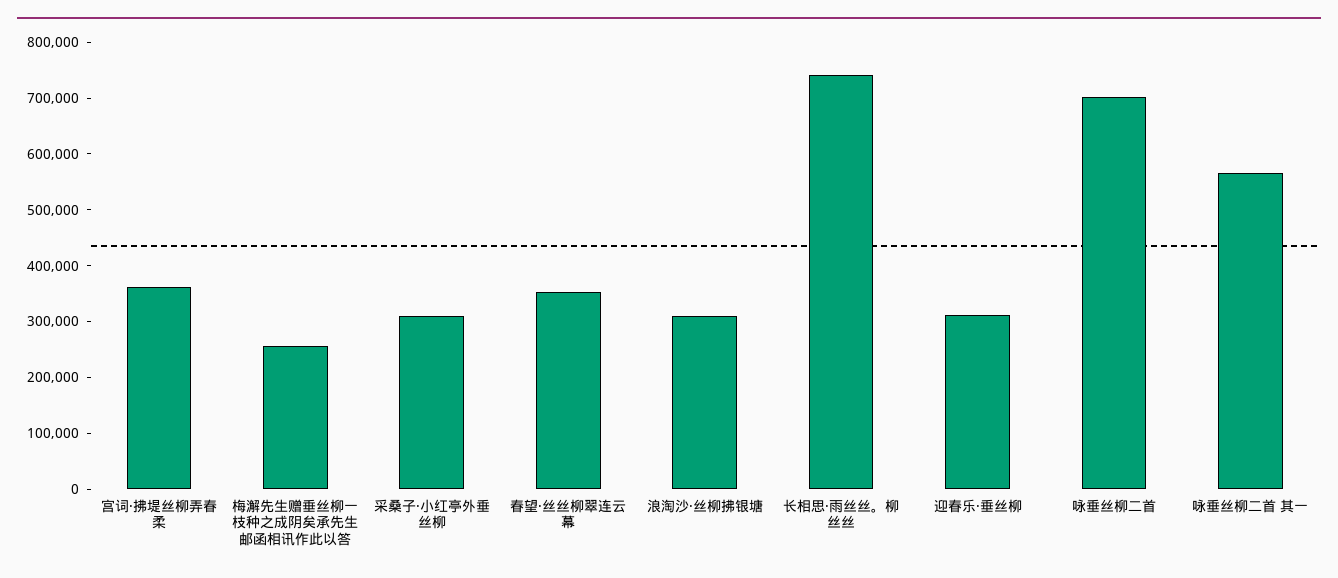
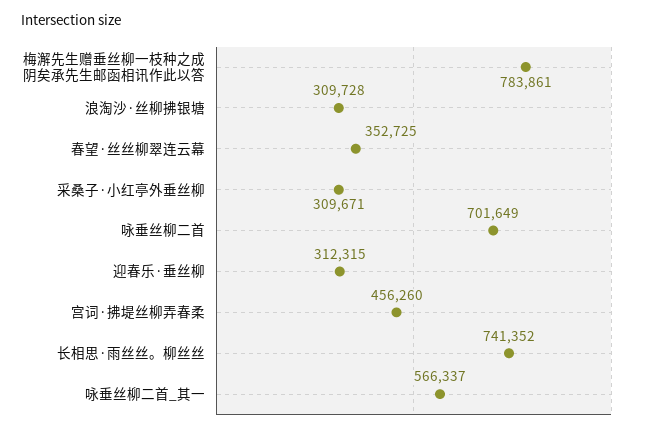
  {
-   "宫词·拂堤丝柳弄春柔": 360000,
+   "宫词·拂堤丝柳弄春柔": 456260,
-   "梅澥先生赠垂丝柳一枝种之成阴矣承先生邮函相讯作此以答": 260000,
+   "梅澥先生赠垂丝柳一枝种之成阴矣承先生邮函相讯作此以答": 783861,
    "采桑子·小红亭外垂丝柳": 309671,
    "春望·丝丝柳翠连云幕": 352725,
    "浪淘沙·丝柳拂银塘": 309728,
    "长相思·雨丝丝。柳丝丝": 741352,
    "迎春乐·垂丝柳": 312315,
    "咏垂丝柳二首": 701649,
    "咏垂丝柳二首 其一": 566337
  }

